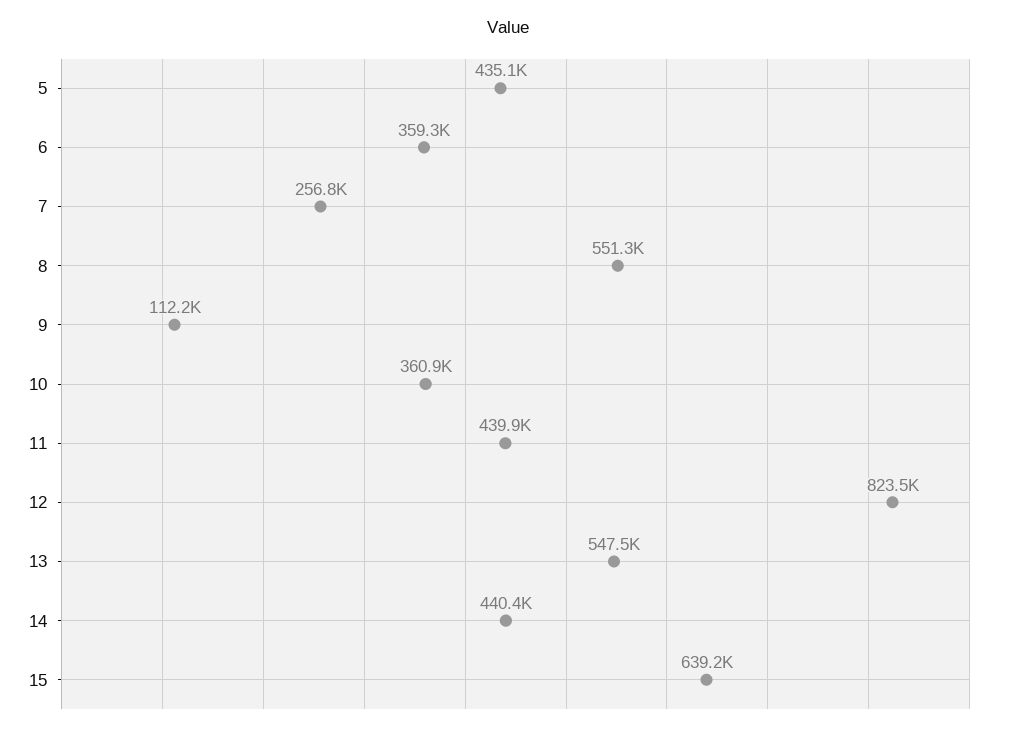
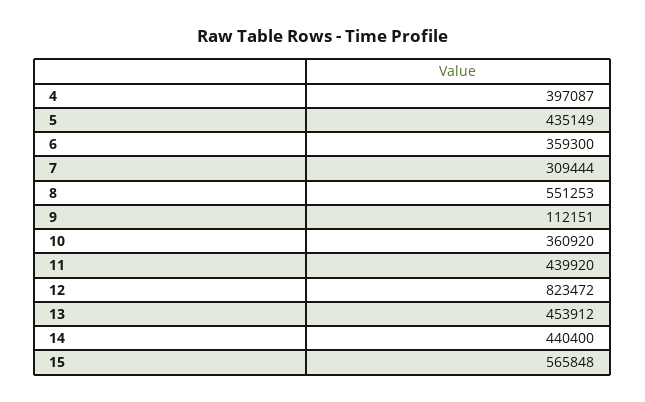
  {
    "5": 435149,
    "6": 359300,
-   "7": 256800,
+   "7": 309444,
    "8": 551253,
    "9": 112151,
    "10": 360920,
    "11": 439920,
    "12": 823472,
-   "13": 547500,
+   "13": 453912,
    "14": 440400,
-   "15": 639200
+   "15": 565848,
+   "4": 397087
  }

